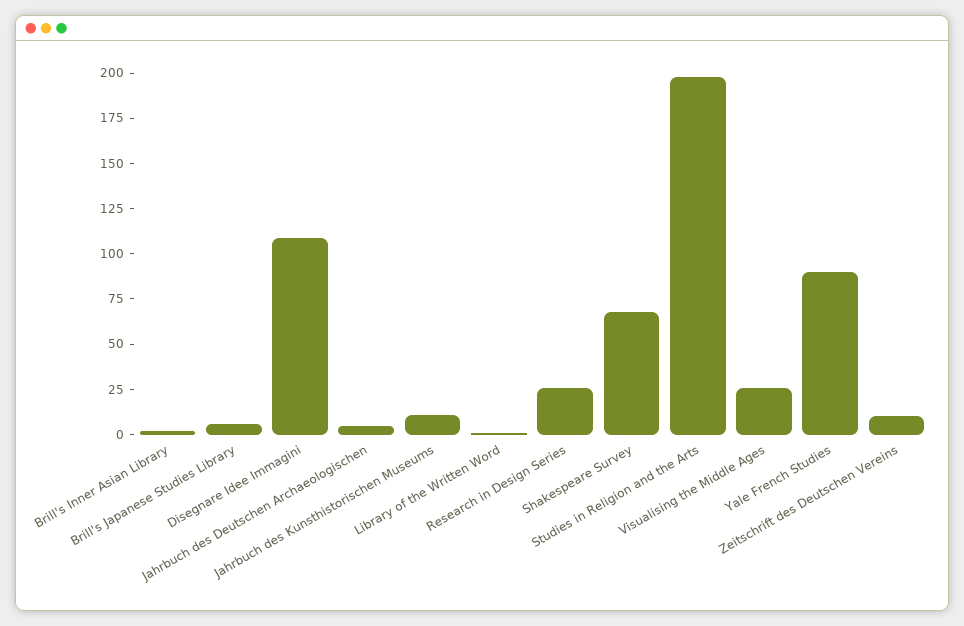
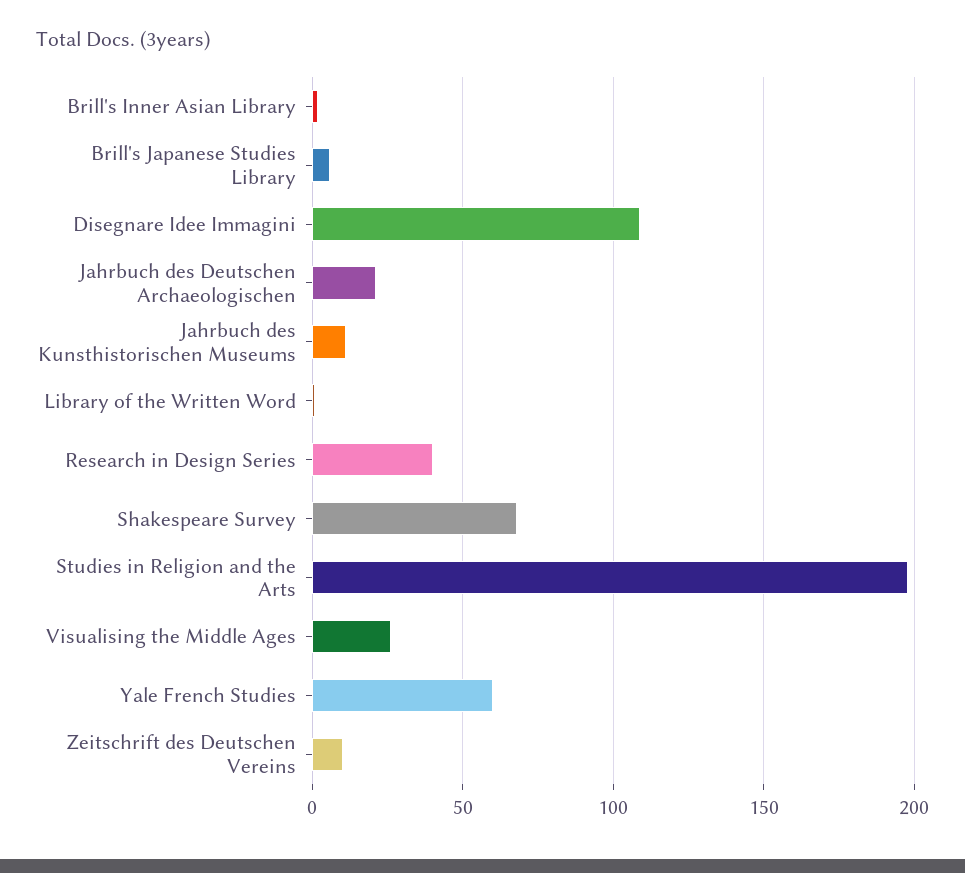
  {
    "Brill's Inner Asian Library": 0,
    "Brill's Japanese Studies Library": 5,
    "Disegnare Idee Immagini": 110,
-   "Jahrbuch des Deutschen Archaeologischen": 5,
+   "Jahrbuch des Deutschen Archaeologischen": 20,
    "Jahrbuch des Kunsthistorischen Museums": 10,
    "Library of the Written Word": 0,
-   "Research in Design Series": 25,
+   "Research in Design Series": 40,
    "Shakespeare Survey": 70,
    "Studies in Religion and the Arts": 200,
    "Visualising the Middle Ages": 25,
-   "Yale French Studies": 90,
+   "Yale French Studies": 60,
    "Zeitschrift des Deutschen Vereins": 10
  }

